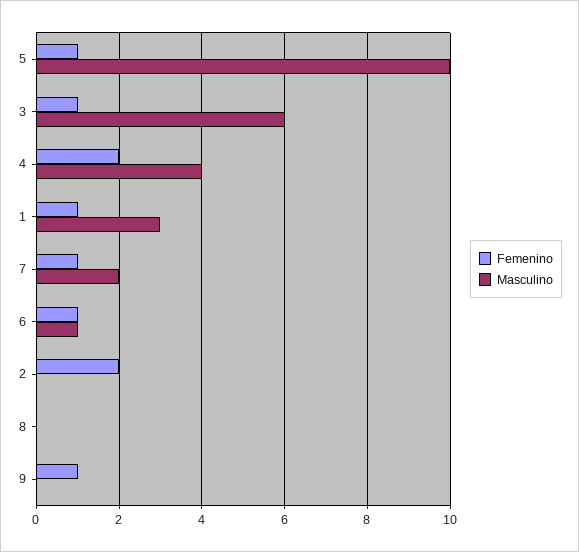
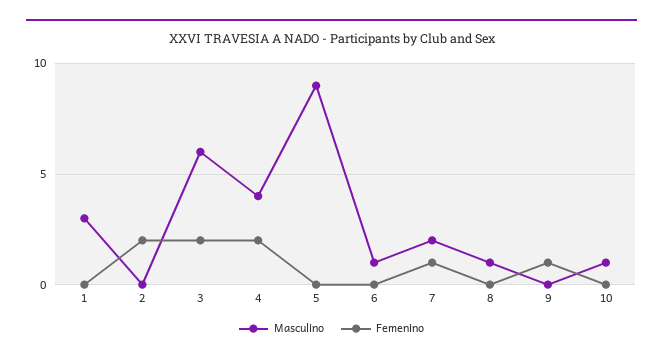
  {
    "Femenino": {
-     "5": 1,
+     "5": 0,
-     "3": 1,
+     "3": 2,
      "4": 2,
-     "1": 1,
+     "1": 0,
      "7": 1,
-     "6": 1,
+     "6": 0,
      "2": 2,
      "8": 0,
-     "9": 1
+     "9": 1,
+     "10": 0
    },
    "Masculino": {
-     "5": 10,
+     "5": 9,
      "3": 6,
      "4": 4,
      "1": 3,
      "7": 2,
      "6": 1,
      "2": 0,
-     "8": 0,
+     "8": 1,
-     "9": 0
+     "9": 0,
+     "10": 1
    }
  }

